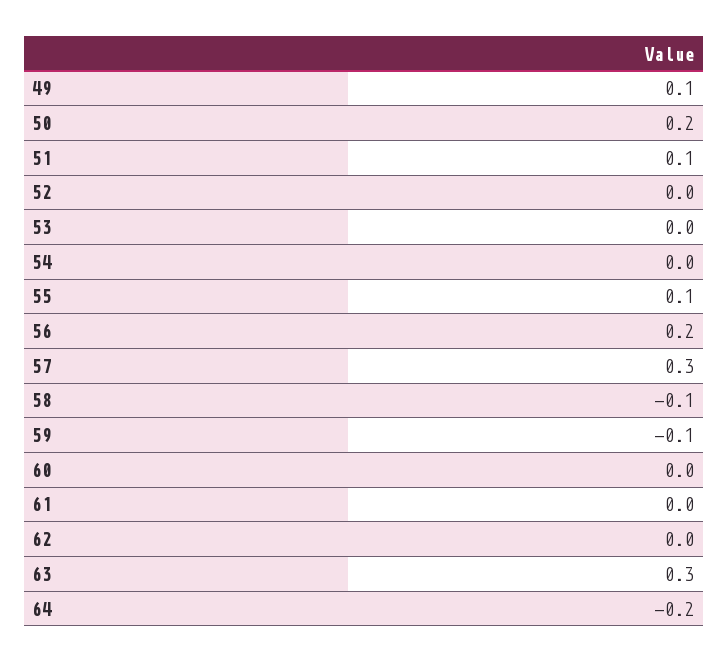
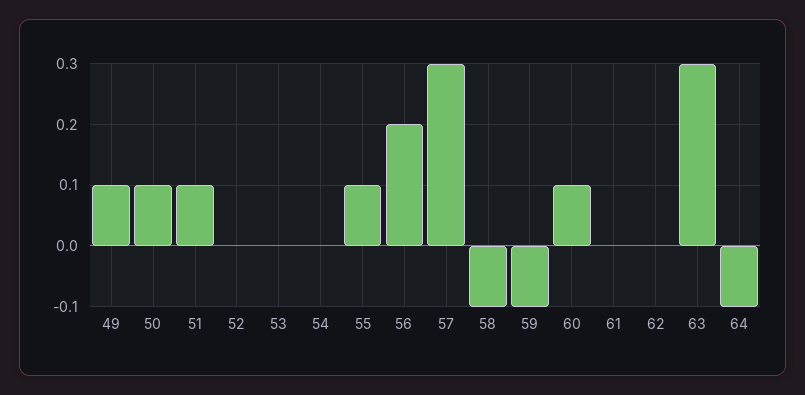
  {
    "49": 0.1,
-   "50": 0.2,
+   "50": 0.1,
    "51": 0.1,
    "52": 0,
    "53": 0,
    "54": 0,
    "55": 0.1,
    "56": 0.2,
    "57": 0.3,
    "58": -0.1,
    "59": -0.1,
-   "60": 0,
+   "60": 0.1,
    "61": 0,
    "62": 0,
    "63": 0.3,
-   "64": -0.2
+   "64": -0.1
  }

